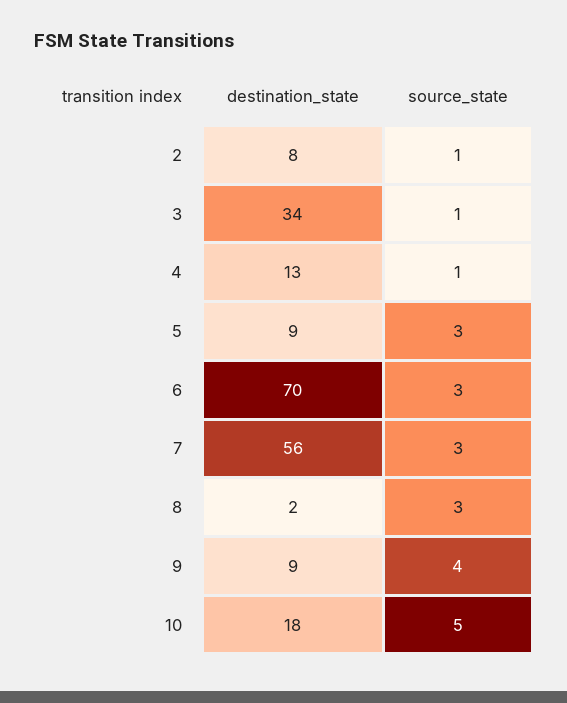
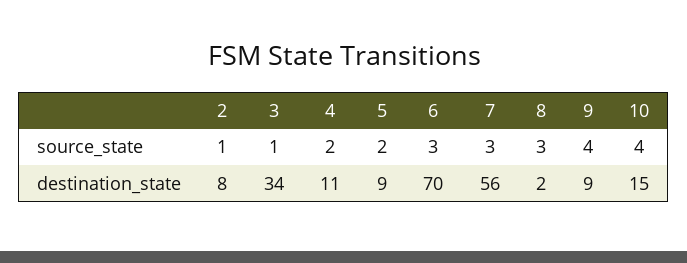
  {
    "destination_state": {
      "2": 8,
      "3": 34,
-     "4": 13,
+     "4": 11,
      "5": 9,
      "6": 70,
      "7": 56,
      "8": 2,
      "9": 9,
-     "10": 18
+     "10": 15
    },
    "source_state": {
      "2": 1,
      "3": 1,
-     "4": 1,
+     "4": 2,
-     "5": 3,
+     "5": 2,
      "6": 3,
      "7": 3,
      "8": 3,
      "9": 4,
-     "10": 5
+     "10": 4
    }
  }

